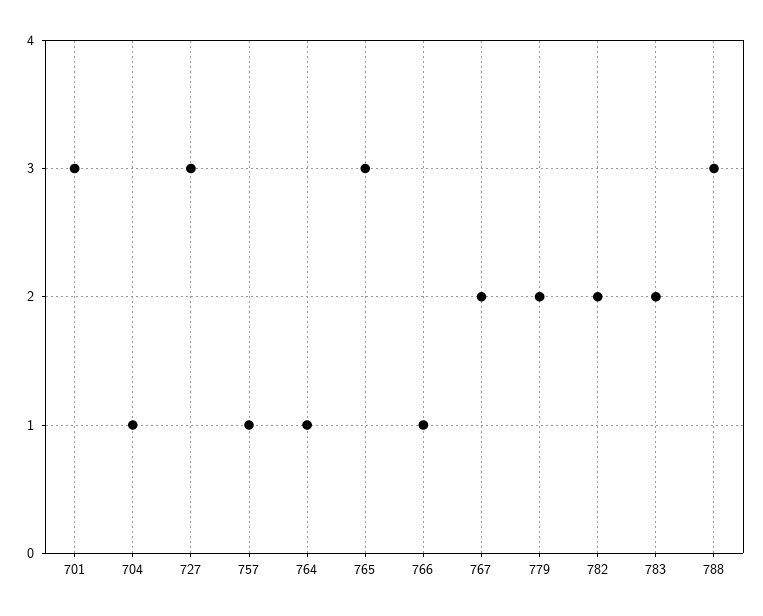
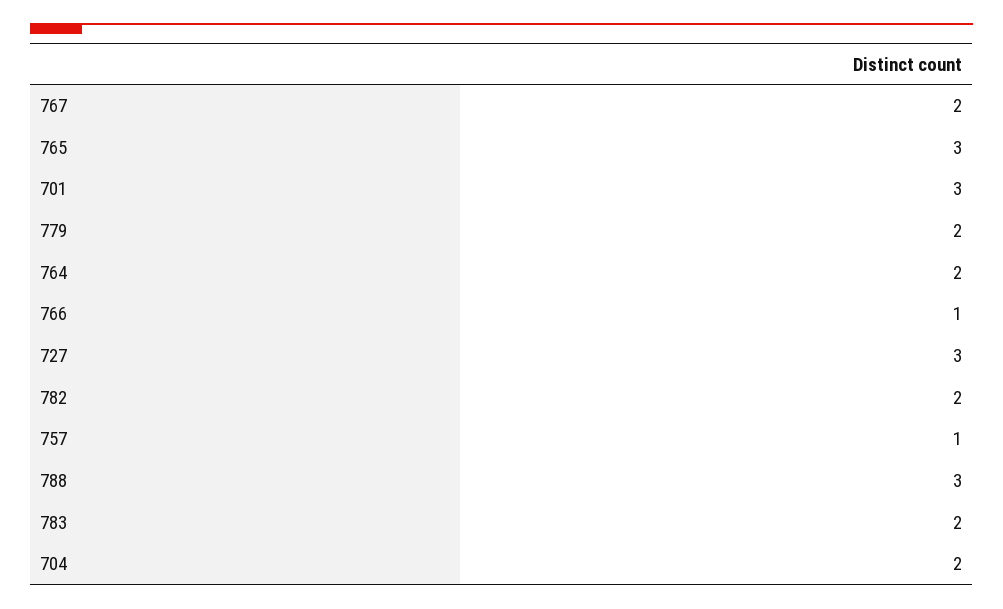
  {
    "701": 3,
-   "704": 1,
+   "704": 2,
    "727": 3,
    "757": 1,
-   "764": 1,
+   "764": 2,
    "765": 3,
    "766": 1,
    "767": 2,
    "779": 2,
    "782": 2,
    "783": 2,
    "788": 3
  }

